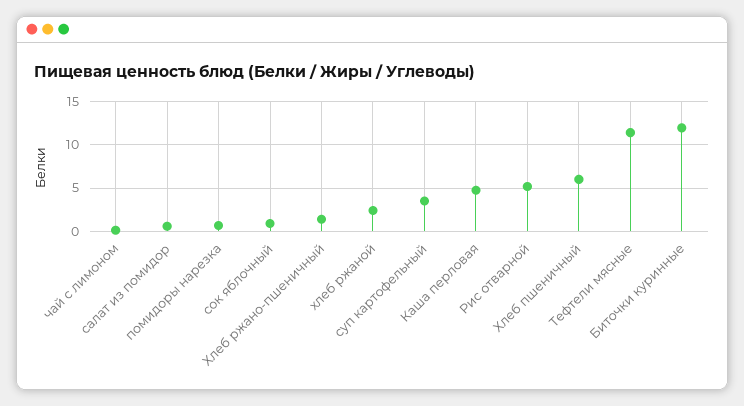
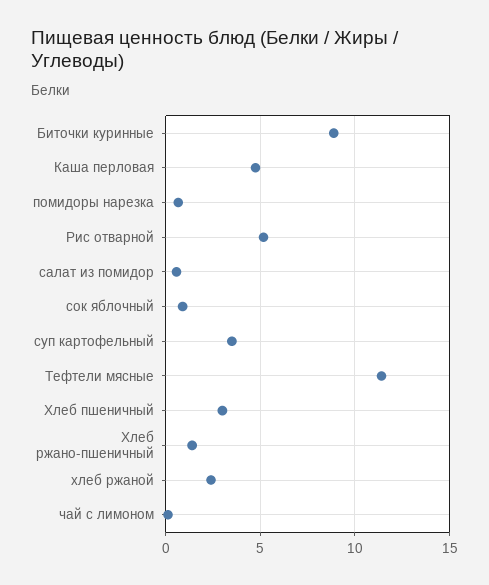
  {
    "чай с лимоном": 0,
    "салат из помидор": 0.5,
    "помидоры нарезка": 0.5,
    "сок яблочный": 1,
    "Хлеб ржано-пшеничный": 1.5,
    "хлеб ржаной": 2.5,
    "суп картофельный": 3.5,
    "Каша перловая": 5,
    "Рис отварной": 5,
-   "Хлеб пшеничный": 6,
+   "Хлеб пшеничный": 3,
    "Тефтели мясные": 11.5,
-   "Биточки куринные": 12
+   "Биточки куринные": 9
  }

